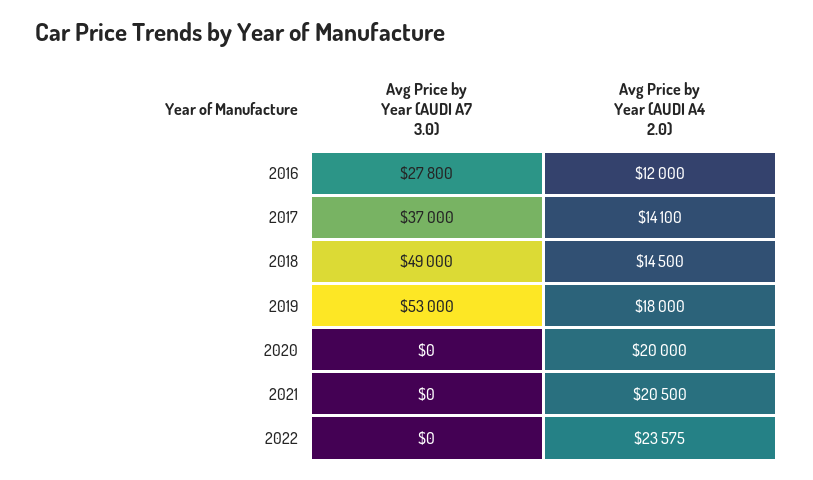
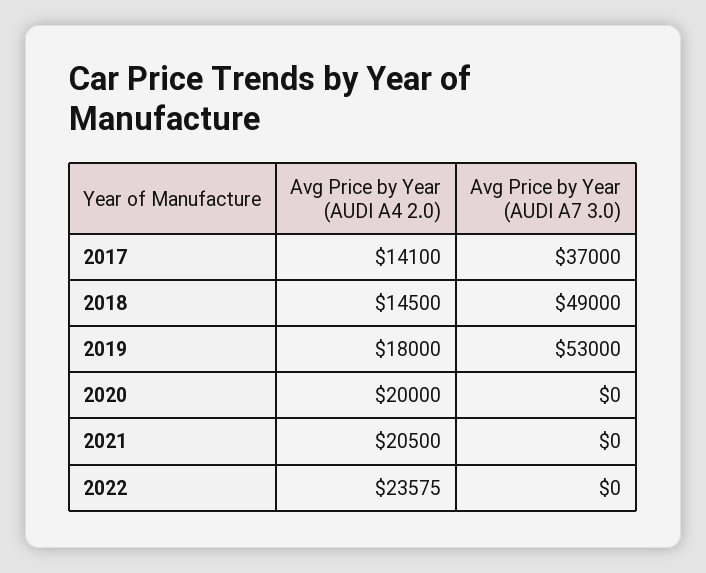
  {
    "Avg Price by Year (AUDI A7 3.0)": {
-     "2016": 27800,
      "2017": 37000,
      "2018": 49000,
      "2019": 53000,
      "2020": 0,
      "2021": 0,
      "2022": 0
    },
    "Avg Price by Year (AUDI A4 2.0)": {
-     "2016": 12000,
      "2017": 14100,
      "2018": 14500,
      "2019": 18000,
      "2020": 20000,
      "2021": 20500,
      "2022": 23575
    }
  }

